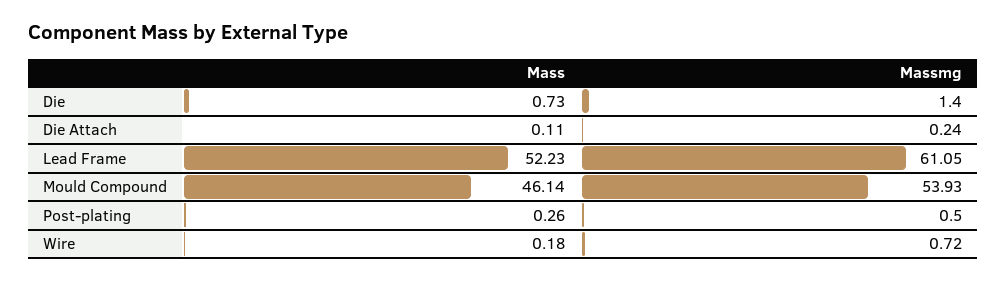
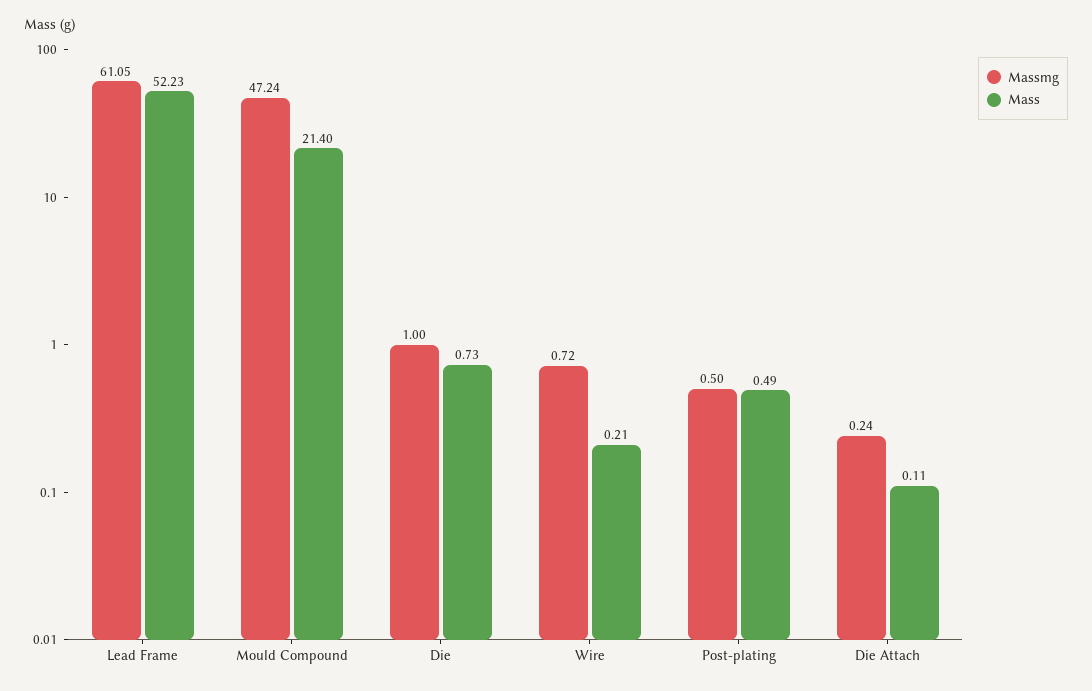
  {
    "Mass": {
      "Die": 0.73,
      "Die Attach": 0.11,
      "Lead Frame": 52.23,
-     "Mould Compound": 46.14,
+     "Mould Compound": 21.4,
-     "Post-plating": 0.26,
+     "Post-plating": 0.49,
-     "Wire": 0.18
+     "Wire": 0.21
    },
    "Massmg": {
-     "Die": 1.4,
+     "Die": 1,
      "Die Attach": 0.24,
      "Lead Frame": 61.05,
-     "Mould Compound": 53.93,
+     "Mould Compound": 47.24,
      "Post-plating": 0.5,
      "Wire": 0.72
    }
  }

